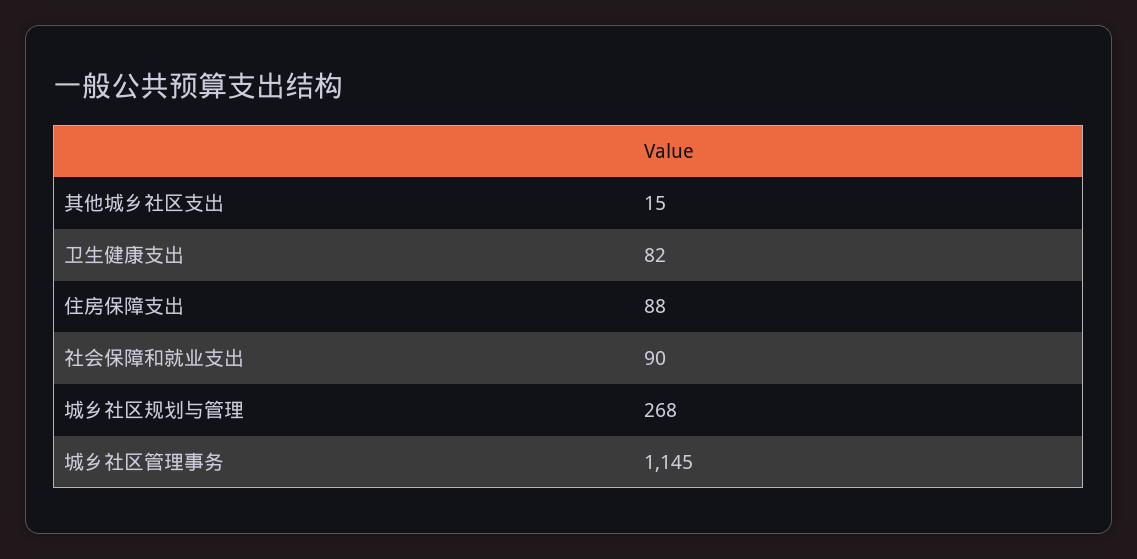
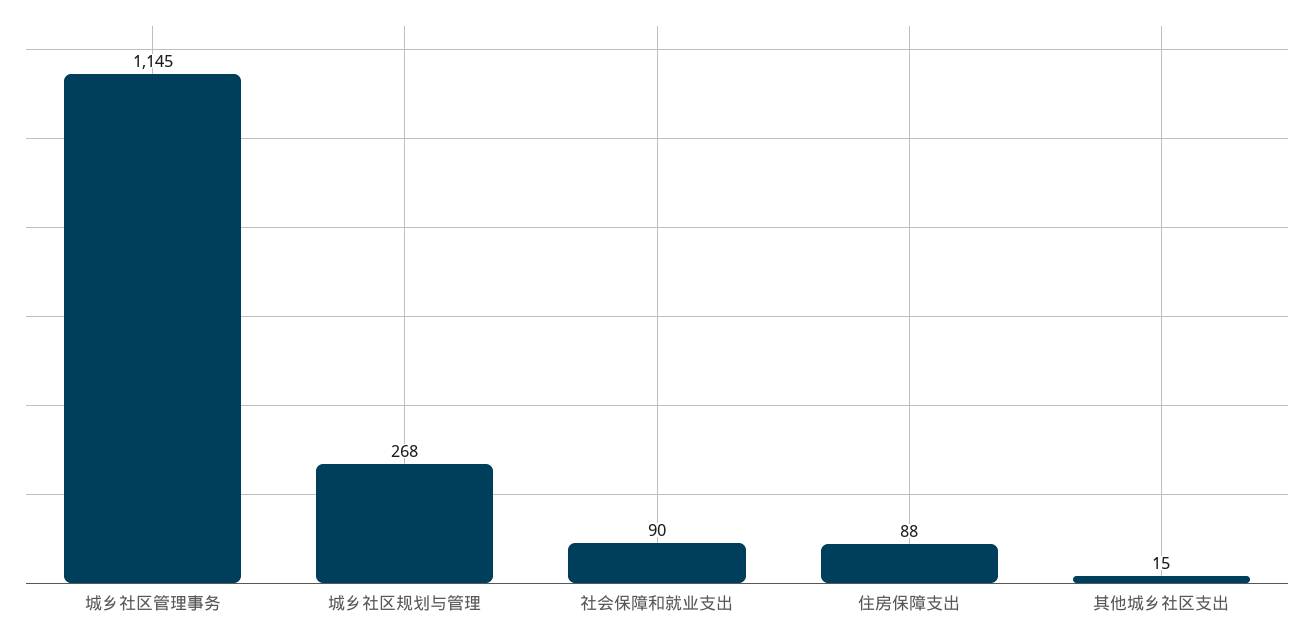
  {
    "其他城乡社区支出": 15,
-   "卫生健康支出": 82,
    "住房保障支出": 88,
    "社会保障和就业支出": 90,
    "城乡社区规划与管理": 268,
    "城乡社区管理事务": 1145
  }

